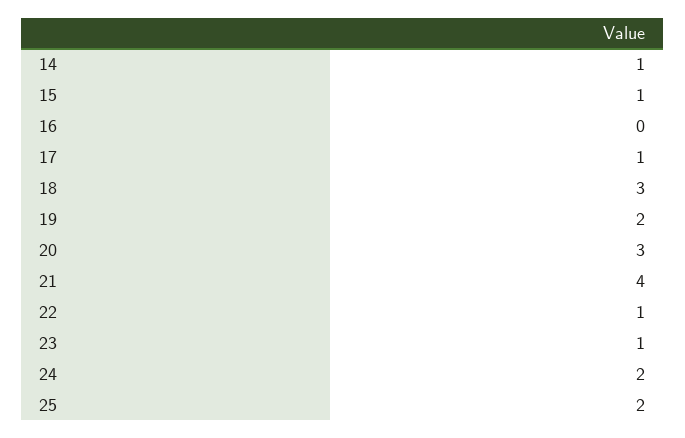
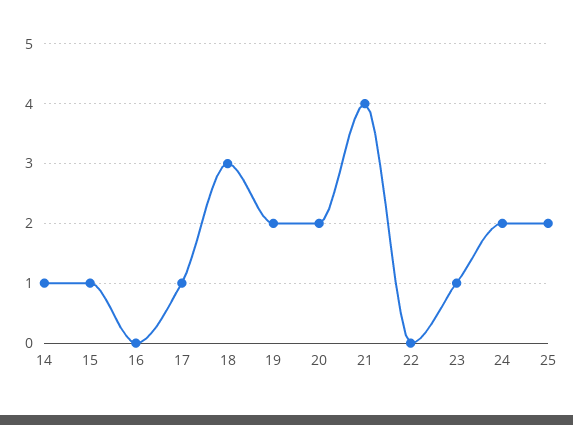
  {
    "14": 1,
    "15": 1,
    "16": 0,
    "17": 1,
    "18": 3,
    "19": 2,
-   "20": 3,
+   "20": 2,
    "21": 4,
-   "22": 1,
+   "22": 0,
    "23": 1,
    "24": 2,
    "25": 2
  }

